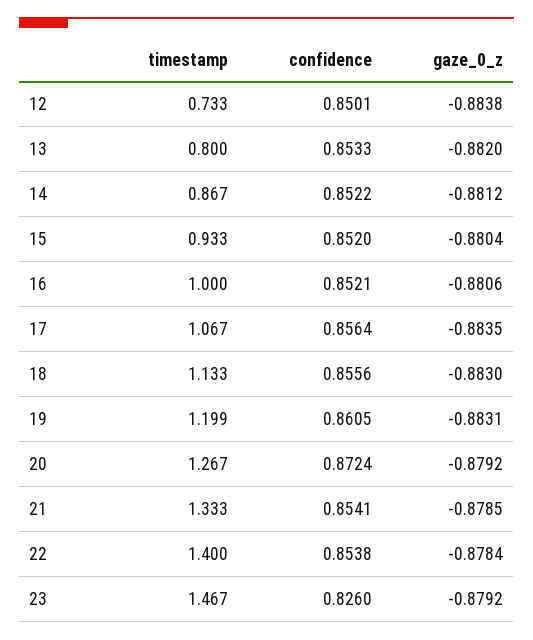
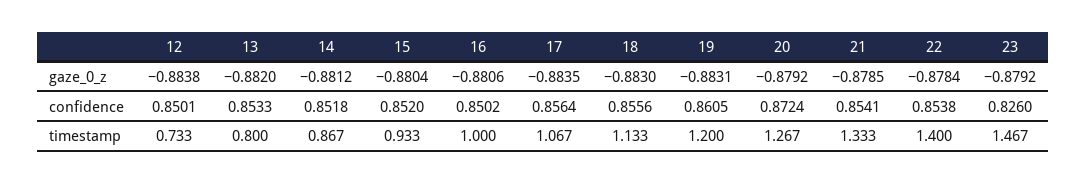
  {
    "timestamp": {
      "12": 0.733,
      "13": 0.8,
      "14": 0.867,
      "15": 0.933,
      "16": 1,
      "17": 1.067,
      "18": 1.133,
-     "19": 1.199,
+     "19": 1.2,
      "20": 1.267,
      "21": 1.333,
      "22": 1.4,
      "23": 1.467
    },
    "confidence": {
      "12": 0.8501,
      "13": 0.8533,
-     "14": 0.8522,
+     "14": 0.8518,
      "15": 0.852,
-     "16": 0.8521,
+     "16": 0.8502,
      "17": 0.8564,
      "18": 0.8556,
      "19": 0.8605,
      "20": 0.8724,
      "21": 0.8541,
      "22": 0.8538,
      "23": 0.826
    },
    "gaze_0_z": {
      "12": -0.8838,
      "13": -0.882,
      "14": -0.8812,
      "15": -0.8804,
      "16": -0.8806,
      "17": -0.8835,
      "18": -0.883,
      "19": -0.8831,
      "20": -0.8792,
      "21": -0.8785,
      "22": -0.8784,
      "23": -0.8792
    }
  }

